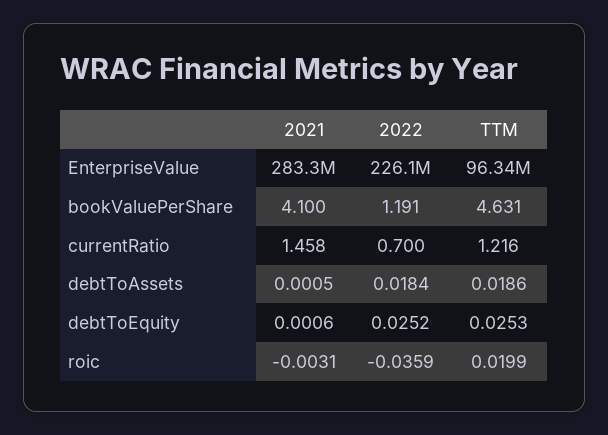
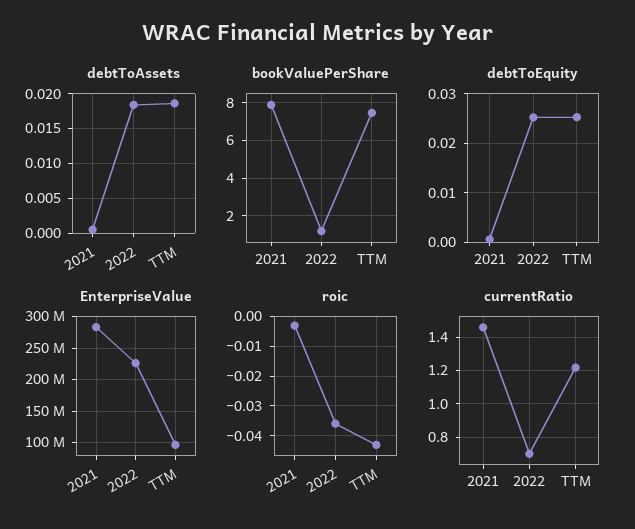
  {
    "EnterpriseValue": {
      "2021": 283300000,
      "2022": 226100000,
      "TTM": 96340000
    },
    "bookValuePerShare": {
-     "2021": 4.1,
+     "2021": 8,
      "2022": 1.191,
-     "TTM": 4.631
+     "TTM": 7.5
    },
    "currentRatio": {
      "2021": 1.458,
      "2022": 0.7,
      "TTM": 1.216
    },
    "debtToAssets": {
      "2021": 0.0005,
      "2022": 0.0184,
      "TTM": 0.0186
    },
    "debtToEquity": {
      "2021": 0.0006,
      "2022": 0.0252,
      "TTM": 0.0253
    },
    "roic": {
      "2021": -0.0031,
      "2022": -0.0359,
-     "TTM": 0.0199
+     "TTM": -0.0425
    }
  }

